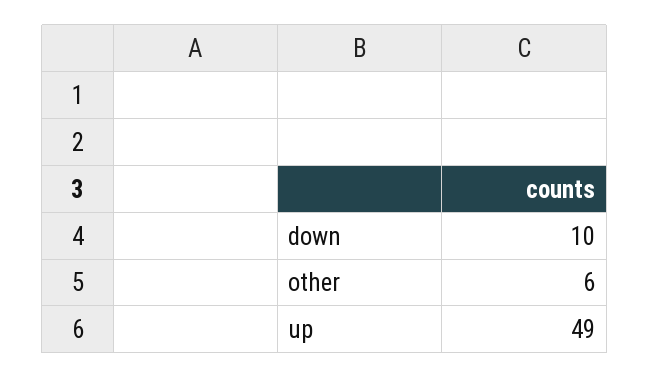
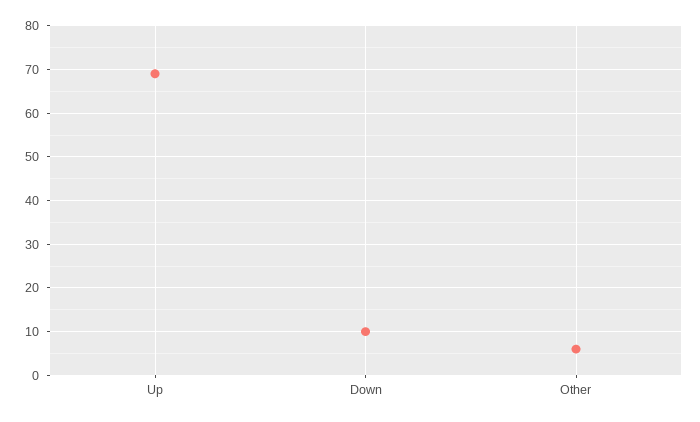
  {
    "down": 10,
    "other": 6,
-   "up": 49
+   "up": 70
  }

